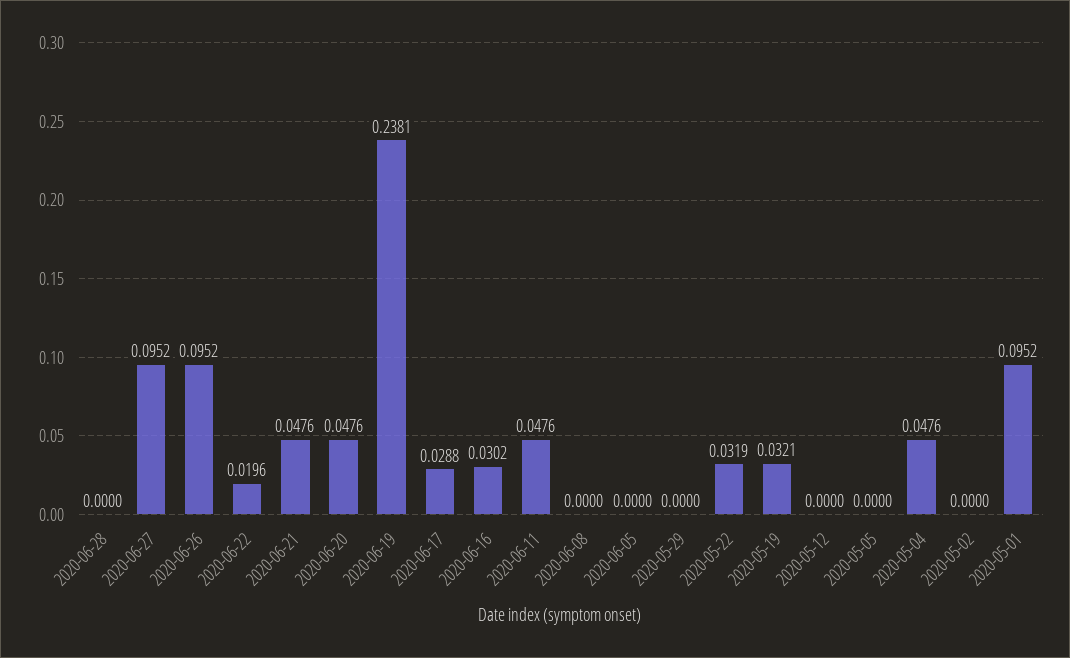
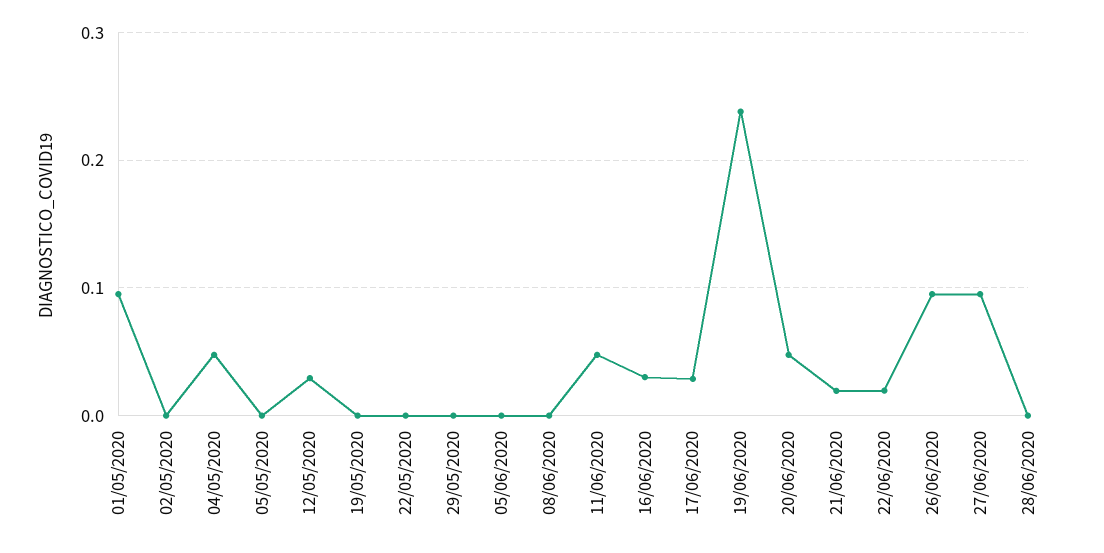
  {
    "2020-06-28": 0,
    "2020-06-27": 0.0952,
    "2020-06-26": 0.0952,
    "2020-06-22": 0.0196,
-   "2020-06-21": 0.0476,
+   "2020-06-21": 0.02,
    "2020-06-20": 0.0476,
    "2020-06-19": 0.2381,
    "2020-06-17": 0.0288,
    "2020-06-16": 0.0302,
    "2020-06-11": 0.0476,
    "2020-06-08": 0,
    "2020-06-05": 0,
    "2020-05-29": 0,
-   "2020-05-22": 0.0319,
+   "2020-05-22": 0,
-   "2020-05-19": 0.0321,
+   "2020-05-19": 0,
-   "2020-05-12": 0,
+   "2020-05-12": 0.03,
    "2020-05-05": 0,
    "2020-05-04": 0.0476,
    "2020-05-02": 0,
    "2020-05-01": 0.0952
  }

